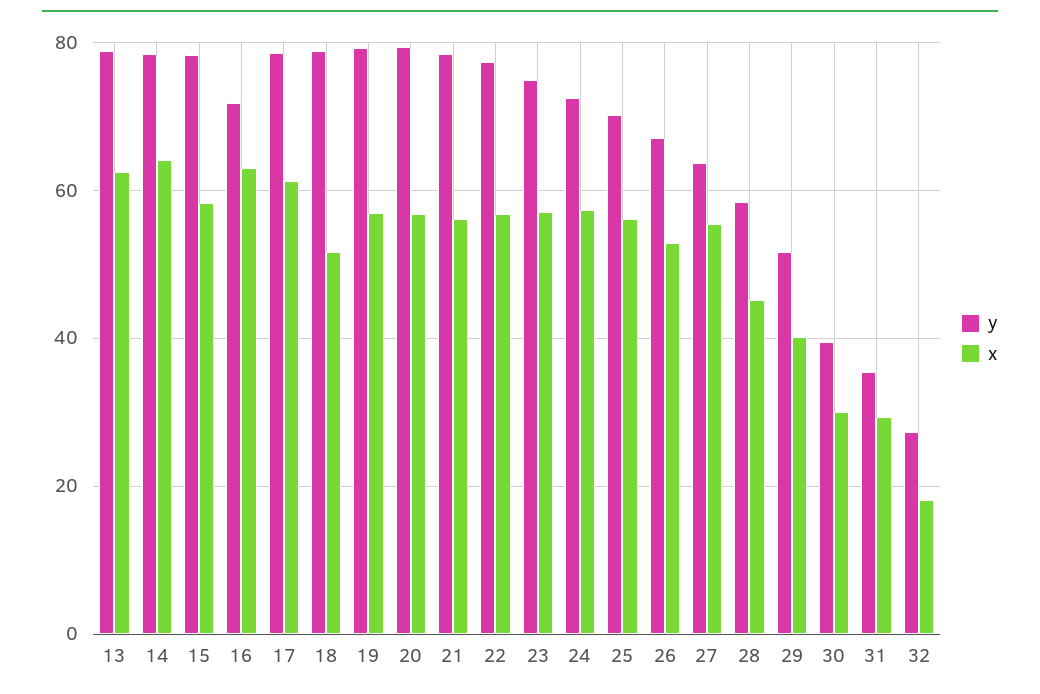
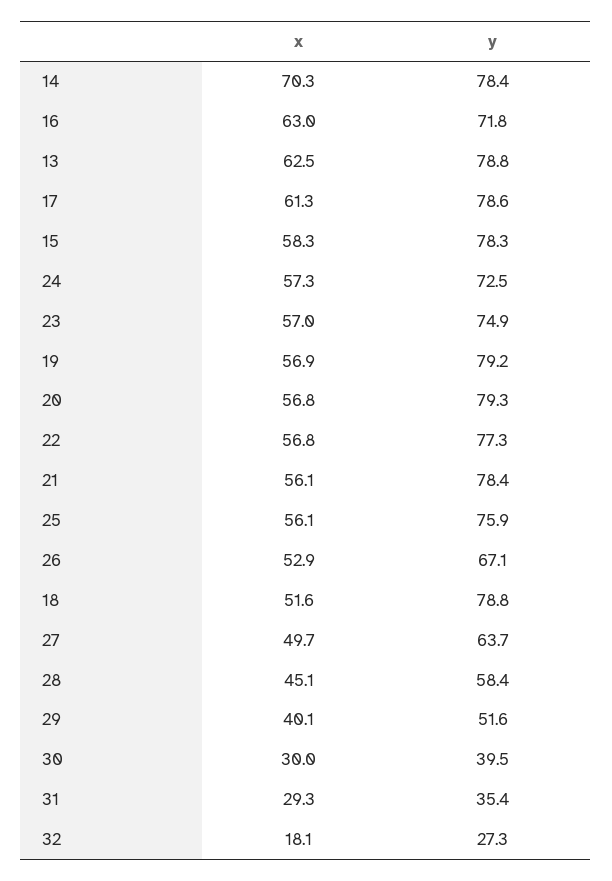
  {
    "y": {
      "13": 78.8,
      "14": 78.4,
      "15": 78.3,
      "16": 71.8,
      "17": 78.6,
      "18": 78.8,
      "19": 79.2,
      "20": 79.3,
      "21": 78.4,
      "22": 77.3,
      "23": 74.9,
      "24": 72.5,
-     "25": 70,
+     "25": 75.9,
      "26": 67.1,
      "27": 63.7,
      "28": 58.4,
      "29": 51.6,
      "30": 39.5,
      "31": 35.4,
      "32": 27.3
    },
    "x": {
      "13": 62.5,
-     "14": 64,
+     "14": 70.3,
      "15": 58.3,
      "16": 63,
      "17": 61.3,
      "18": 51.6,
      "19": 56.9,
      "20": 56.8,
      "21": 56.1,
      "22": 56.8,
      "23": 57,
      "24": 57.3,
      "25": 56.1,
      "26": 52.9,
-     "27": 56,
+     "27": 49.7,
      "28": 45.1,
      "29": 40.1,
      "30": 30,
      "31": 29.3,
      "32": 18.1
    }
  }

